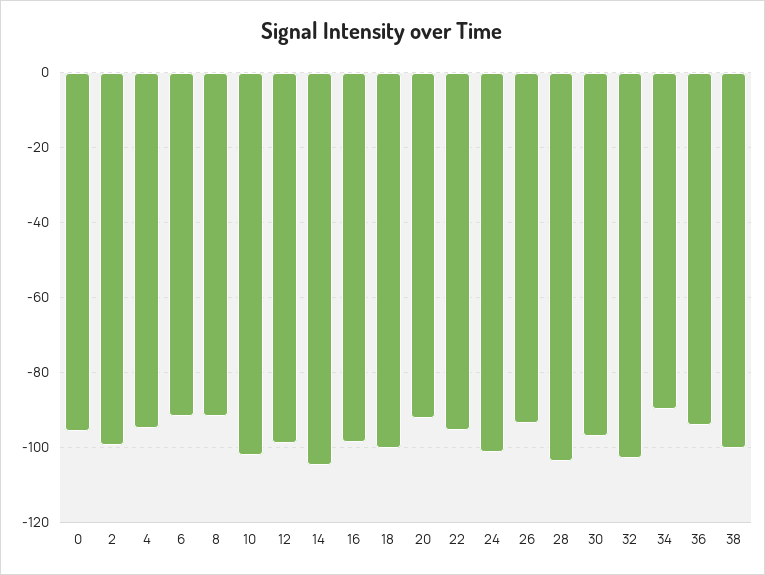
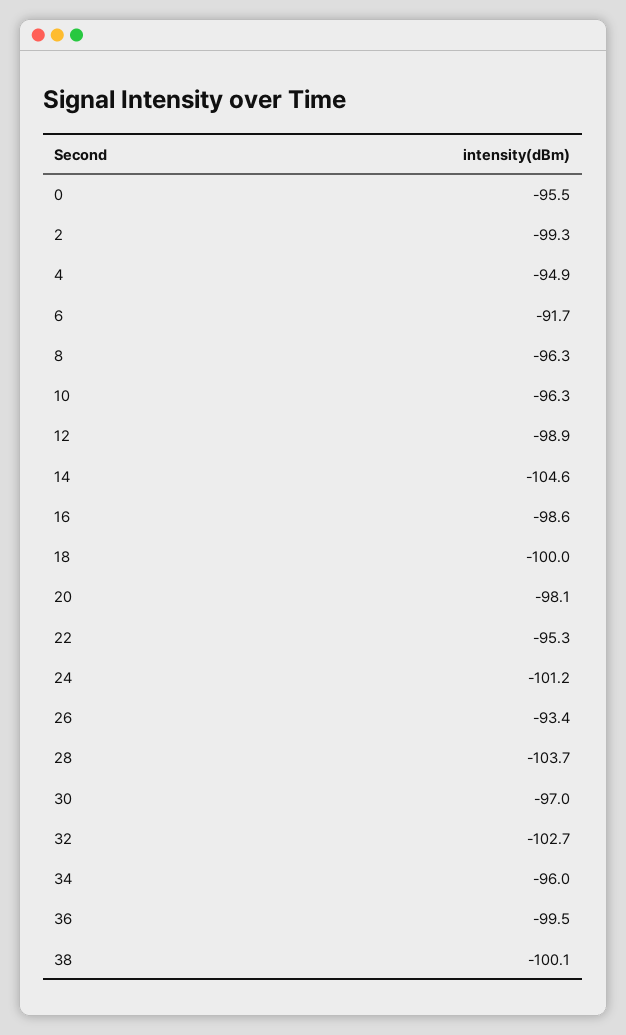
  {
    "0": -95.5,
    "2": -99.3,
    "4": -94.9,
    "6": -91.7,
-   "8": -92,
+   "8": -96.3,
-   "10": -102,
+   "10": -96.3,
    "12": -98.9,
    "14": -104.6,
    "16": -98.6,
    "18": -100,
-   "20": -92,
+   "20": -98.1,
    "22": -95.3,
    "24": -101.2,
    "26": -93.4,
    "28": -103.7,
    "30": -97,
    "32": -102.7,
-   "34": -90,
+   "34": -96,
-   "36": -94,
+   "36": -99.5,
    "38": -100.1
  }

